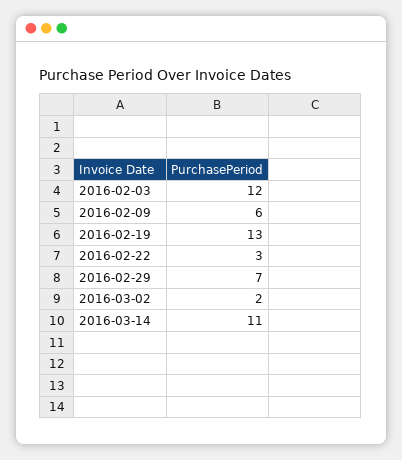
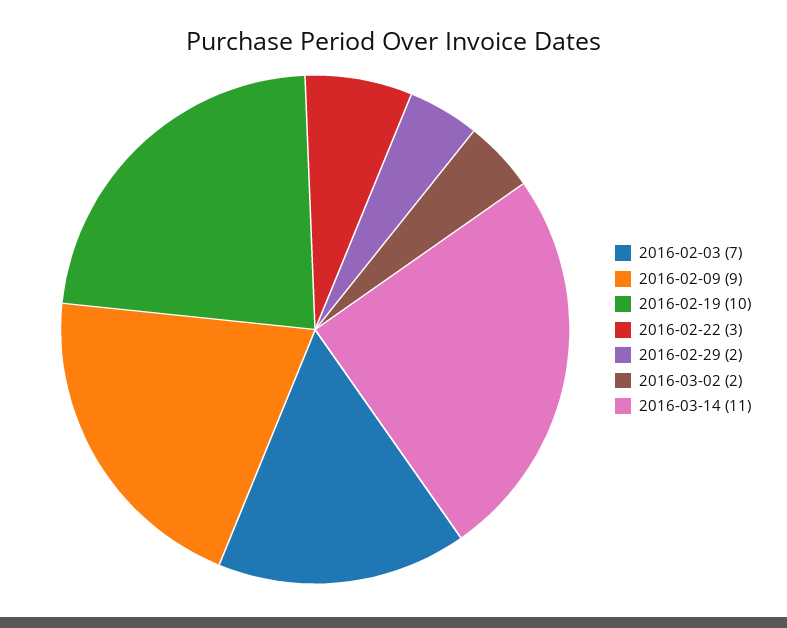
  {
-   "2016-02-03": 12,
+   "2016-02-03": 7,
-   "2016-02-09": 6,
+   "2016-02-09": 9,
-   "2016-02-19": 13,
+   "2016-02-19": 10,
    "2016-02-22": 3,
-   "2016-02-29": 7,
+   "2016-02-29": 2,
    "2016-03-02": 2,
    "2016-03-14": 11
  }

